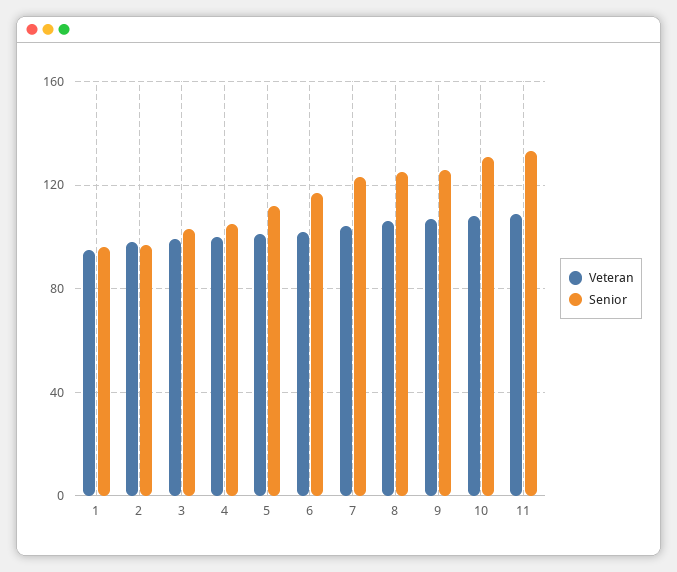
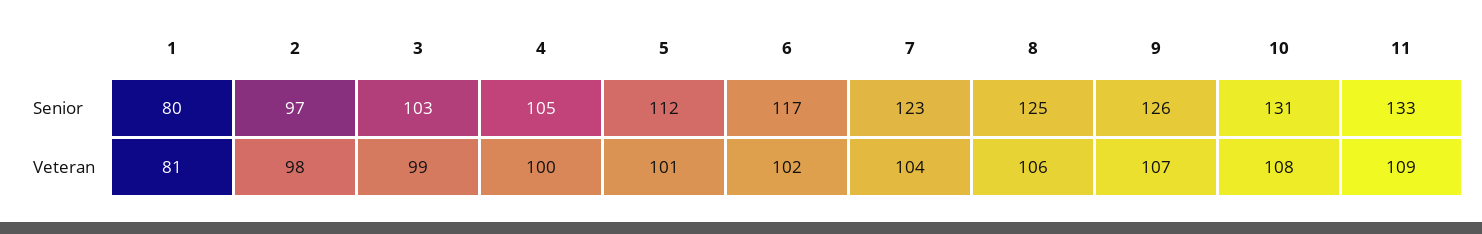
  {
    "Veteran": {
-     "1": 95,
+     "1": 81,
      "2": 98,
      "3": 99,
      "4": 100,
      "5": 101,
      "6": 102,
      "7": 104,
      "8": 106,
      "9": 107,
      "10": 108,
      "11": 109
    },
    "Senior": {
-     "1": 95,
+     "1": 80,
      "2": 97,
      "3": 103,
      "4": 105,
      "5": 112,
      "6": 117,
      "7": 123,
      "8": 125,
      "9": 126,
      "10": 131,
      "11": 133
    }
  }

